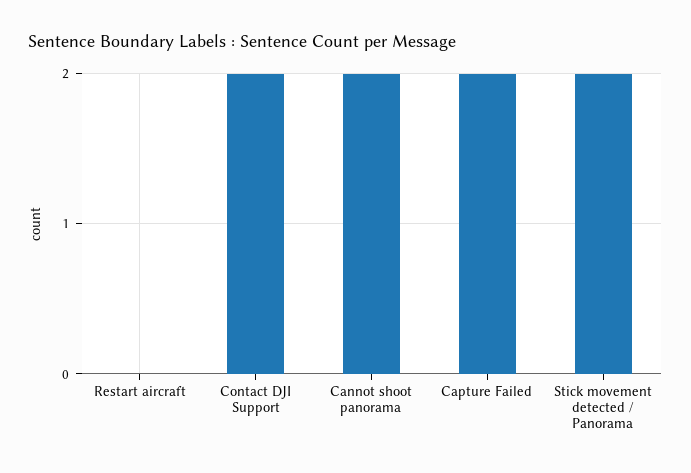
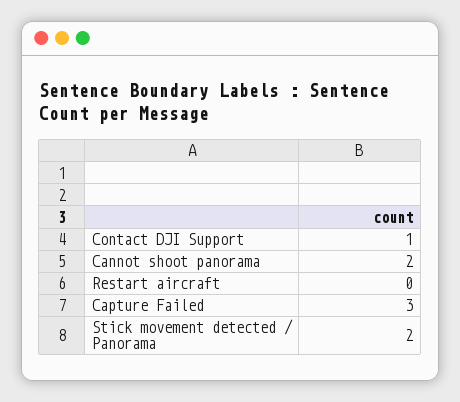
  {
    "Restart aircraft": 0,
-   "Contact DJI Support": 2,
+   "Contact DJI Support": 1,
    "Cannot shoot panorama": 2,
-   "Capture Failed": 2,
+   "Capture Failed": 3,
    "Stick movement detected / Panorama": 2
  }

